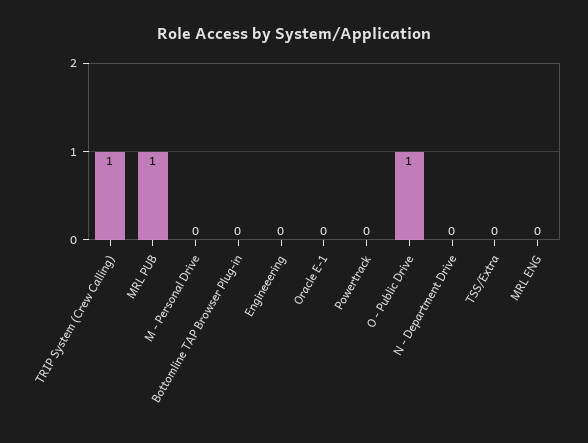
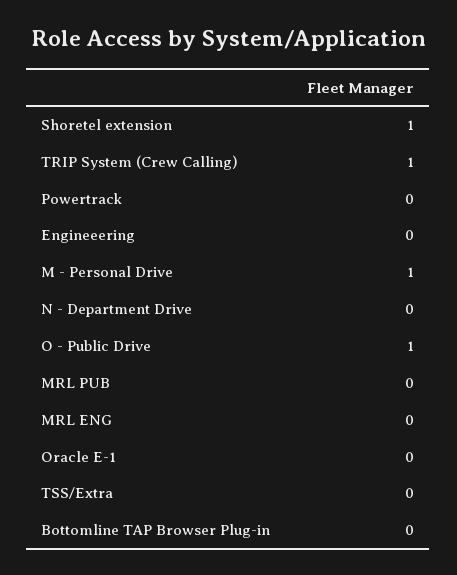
  {
    "TRIP System (Crew Calling)": 1,
-   "MRL PUB": 1,
+   "MRL PUB": 0,
-   "M - Personal Drive": 0,
+   "M - Personal Drive": 1,
    "Bottomline TAP Browser Plug-in": 0,
    "Engineeering": 0,
    "Oracle E-1": 0,
    "Powertrack": 0,
    "O - Public Drive": 1,
    "N - Department Drive": 0,
    "TSS/Extra": 0,
-   "MRL ENG": 0
+   "MRL ENG": 0,
+   "Shoretel extension": 1
  }

